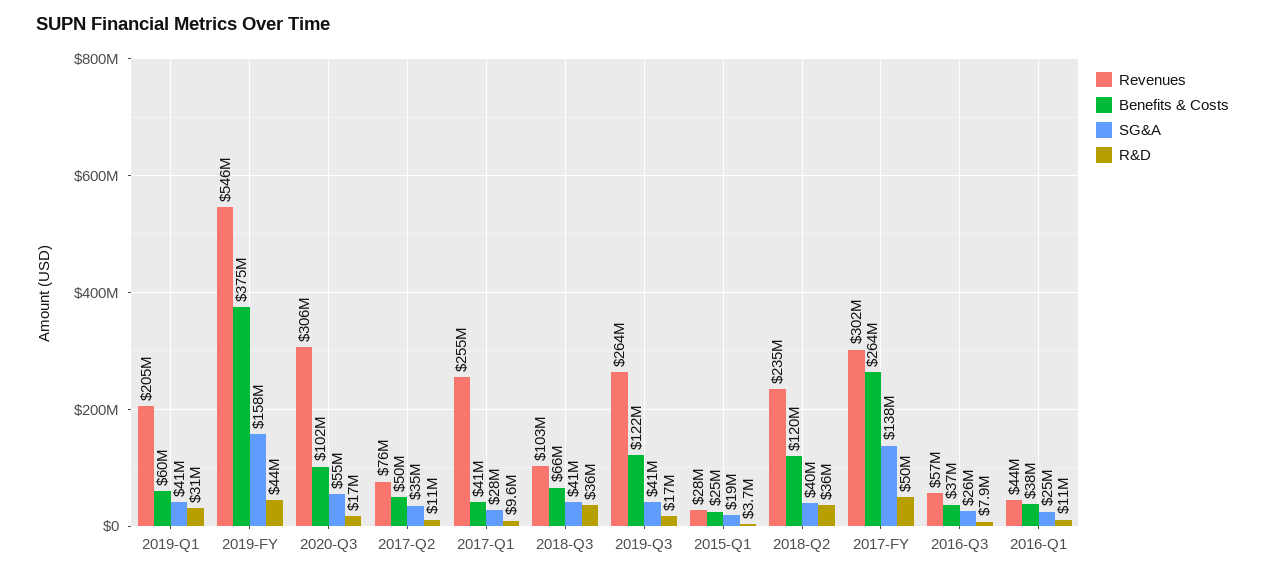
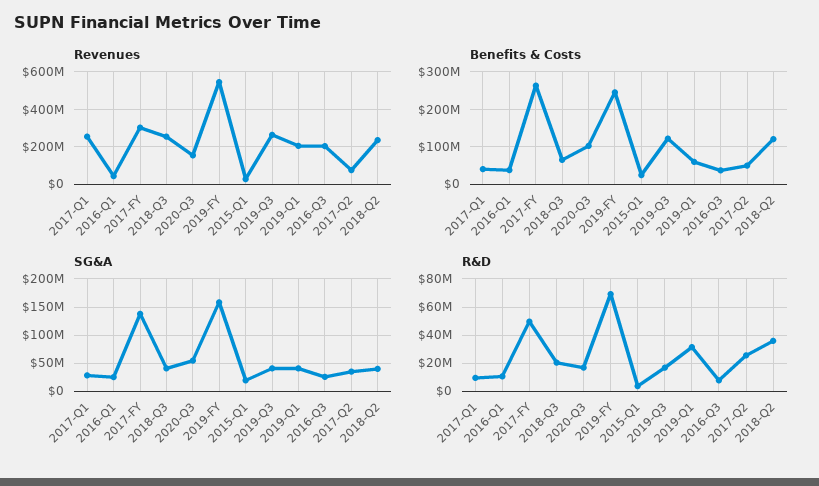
  {
    "Revenues": {
      "2019-Q1": 205000000,
      "2019-FY": 546000000,
-     "2020-Q3": 306000000,
+     "2020-Q3": 150000000,
      "2017-Q2": 76000000,
      "2017-Q1": 255000000,
-     "2018-Q3": 103000000,
+     "2018-Q3": 250000000,
      "2019-Q3": 264000000,
      "2015-Q1": 28000000,
      "2018-Q2": 235000000,
      "2017-FY": 302000000,
-     "2016-Q3": 57000000,
+     "2016-Q3": 200000000,
      "2016-Q1": 44000000
    },
    "Benefits & Costs": {
      "2019-Q1": 60000000,
-     "2019-FY": 375000000,
+     "2019-FY": 240000000,
      "2020-Q3": 102000000,
      "2017-Q2": 50000000,
      "2017-Q1": 41000000,
      "2018-Q3": 66000000,
      "2019-Q3": 122000000,
      "2015-Q1": 25000000,
      "2018-Q2": 120000000,
      "2017-FY": 264000000,
      "2016-Q3": 37000000,
      "2016-Q1": 38000000
    },
    "SG&A": {
      "2019-Q1": 41000000,
      "2019-FY": 158000000,
      "2020-Q3": 55000000,
      "2017-Q2": 35000000,
      "2017-Q1": 28000000,
      "2018-Q3": 41000000,
      "2019-Q3": 41000000,
      "2015-Q1": 19000000,
      "2018-Q2": 40000000,
      "2017-FY": 138000000,
      "2016-Q3": 26000000,
      "2016-Q1": 25000000
    },
    "R&D": {
      "2019-Q1": 31000000,
-     "2019-FY": 44000000,
+     "2019-FY": 70000000,
      "2020-Q3": 17000000,
-     "2017-Q2": 11000000,
+     "2017-Q2": 25000000,
      "2017-Q1": 9600000,
-     "2018-Q3": 36000000,
+     "2018-Q3": 20000000,
      "2019-Q3": 17000000,
      "2015-Q1": 3700000,
      "2018-Q2": 36000000,
      "2017-FY": 50000000,
      "2016-Q3": 7900000,
      "2016-Q1": 11000000
    }
  }

